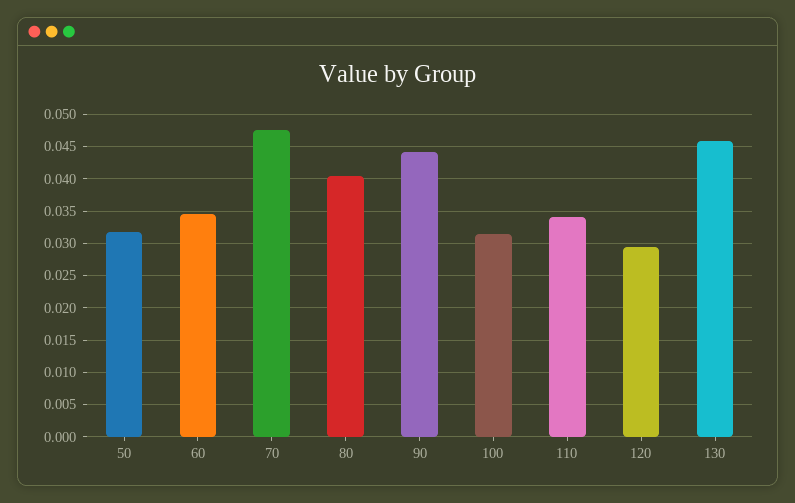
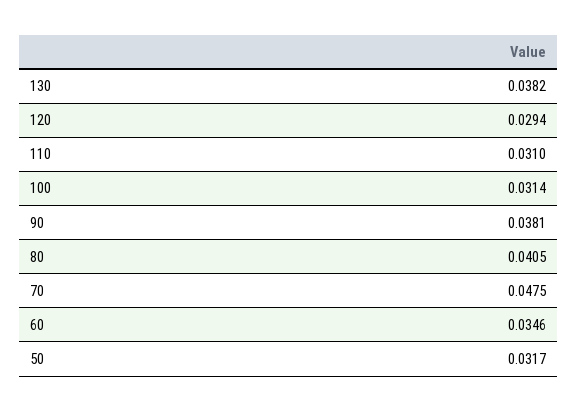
  {
    "50": 0.0317,
    "60": 0.0346,
    "70": 0.0475,
    "80": 0.0405,
-   "90": 0.044,
+   "90": 0.0381,
    "100": 0.0314,
-   "110": 0.034,
+   "110": 0.031,
    "120": 0.0294,
-   "130": 0.046
+   "130": 0.0382
  }

